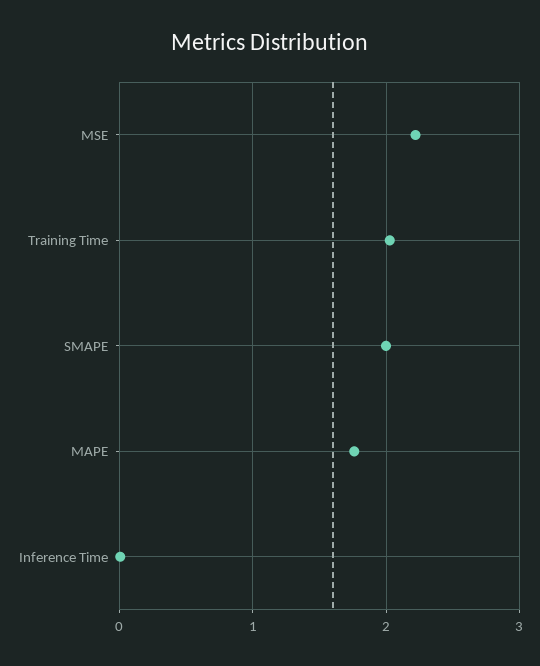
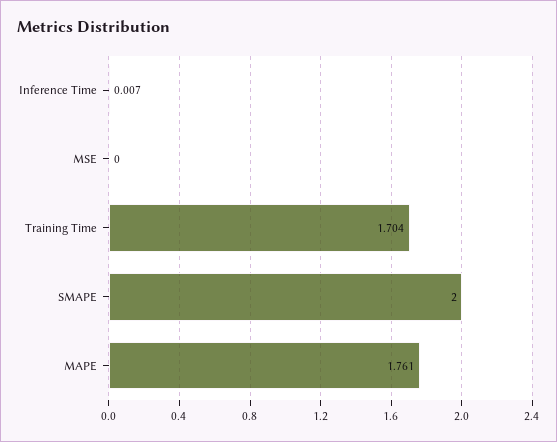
  {
-   "MSE": 2.2,
+   "MSE": 0,
-   "Training Time": 2,
+   "Training Time": 1.704,
    "SMAPE": 2,
    "MAPE": 1.761,
    "Inference Time": 0.007
  }

